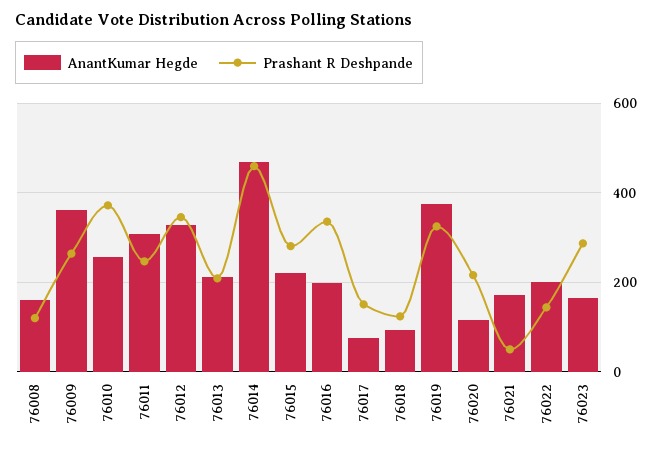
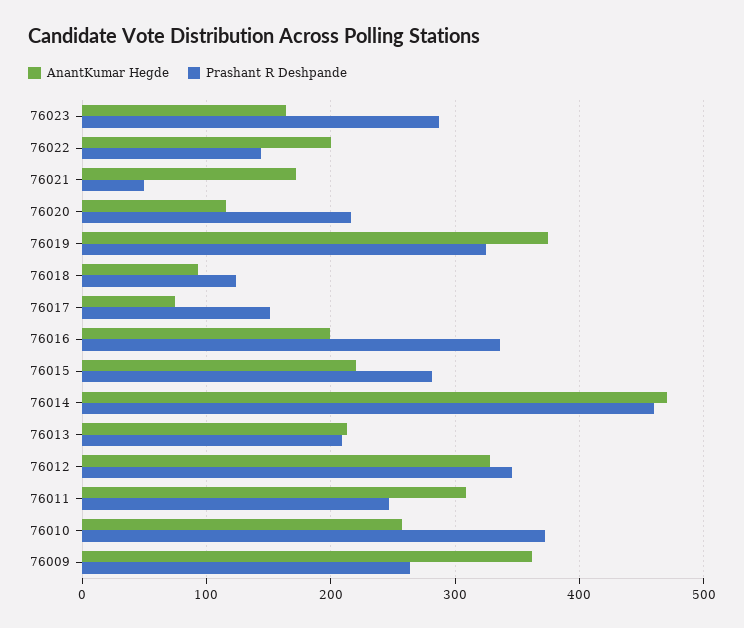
  {
    "AnantKumar Hegde": {
-     "76008": 160,
      "76009": 360,
      "76010": 260,
      "76011": 310,
      "76012": 330,
      "76013": 210,
      "76014": 470,
      "76015": 220,
      "76016": 200,
      "76017": 80,
      "76018": 90,
      "76019": 380,
      "76020": 120,
      "76021": 170,
      "76022": 200,
      "76023": 160
    },
    "Prashant R Deshpande": {
-     "76008": 120,
      "76009": 260,
      "76010": 370,
      "76011": 250,
      "76012": 350,
      "76013": 210,
      "76014": 460,
      "76015": 280,
      "76016": 340,
      "76017": 150,
      "76018": 120,
      "76019": 330,
      "76020": 220,
      "76021": 50,
      "76022": 140,
      "76023": 290
    }
  }

